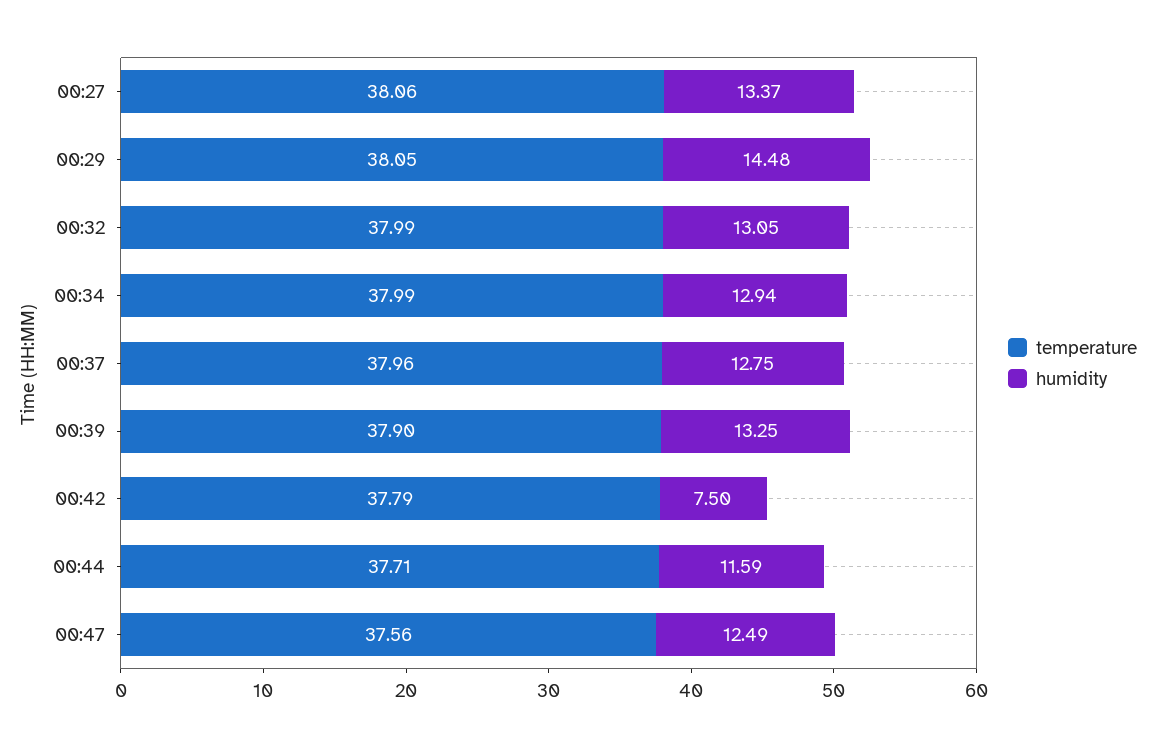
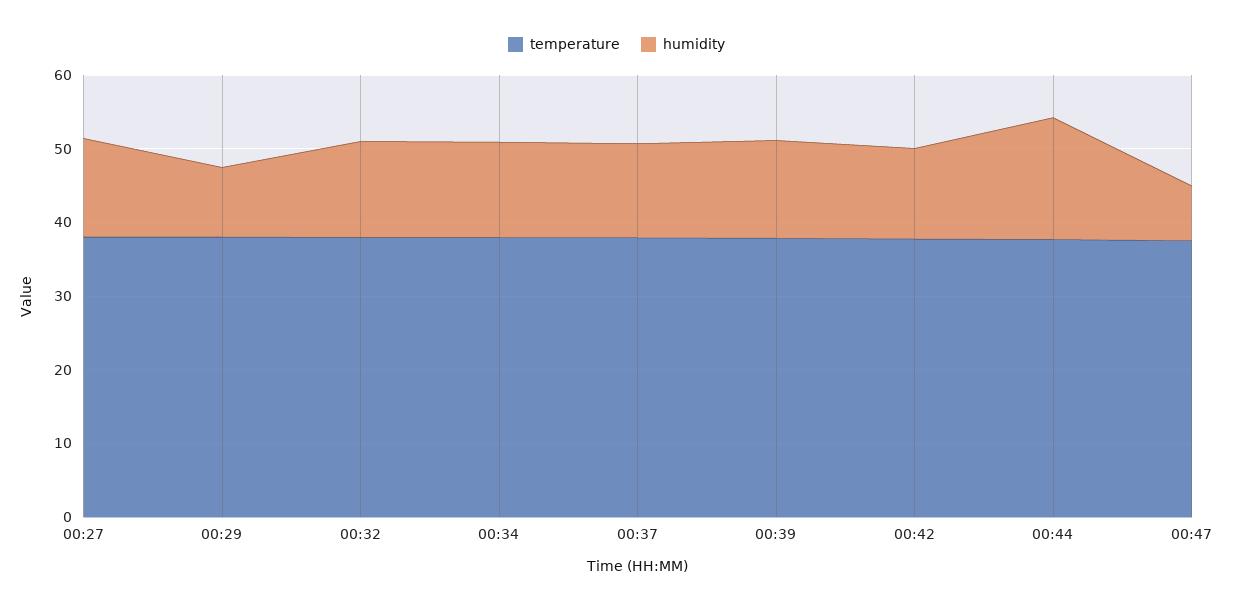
  {
    "temperature": {
      "00:27": 38.06,
      "00:29": 38.05,
      "00:32": 37.99,
      "00:34": 37.99,
      "00:37": 37.96,
      "00:39": 37.9,
      "00:42": 37.79,
      "00:44": 37.71,
      "00:47": 37.56
    },
    "humidity": {
      "00:27": 13.37,
-     "00:29": 14.48,
+     "00:29": 10,
      "00:32": 13.05,
      "00:34": 12.94,
      "00:37": 12.75,
      "00:39": 13.25,
-     "00:42": 7.5,
+     "00:42": 12,
-     "00:44": 11.59,
+     "00:44": 16,
-     "00:47": 12.49
+     "00:47": 8
    }
  }

